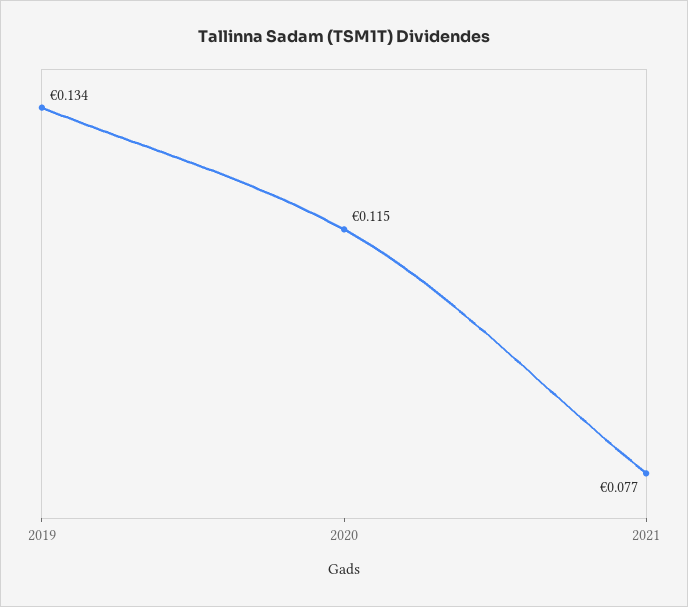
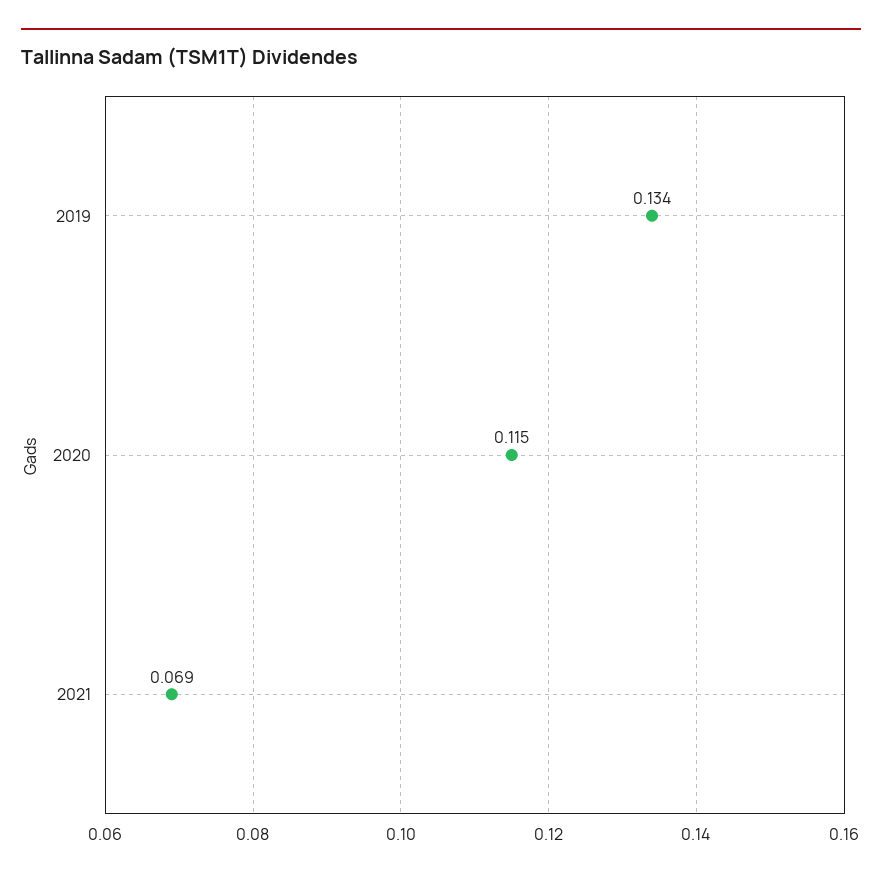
  {
    "2019": 0.134,
    "2020": 0.115,
-   "2021": 0.077
+   "2021": 0.069
  }

